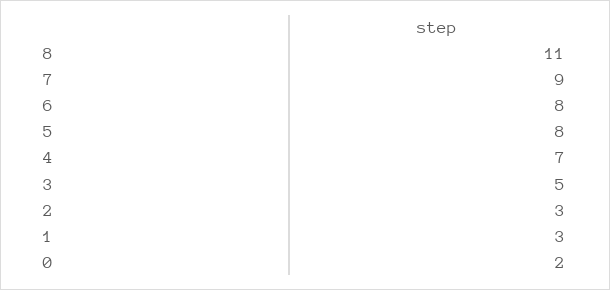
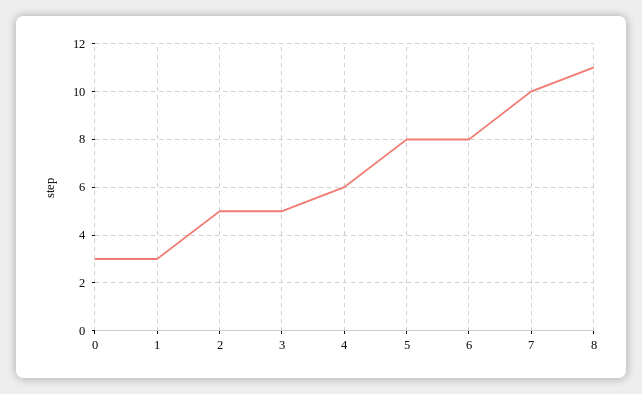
  {
    "8": 11,
-   "7": 9,
+   "7": 10,
    "6": 8,
    "5": 8,
-   "4": 7,
+   "4": 6,
    "3": 5,
-   "2": 3,
+   "2": 5,
    "1": 3,
-   "0": 2
+   "0": 3
  }

